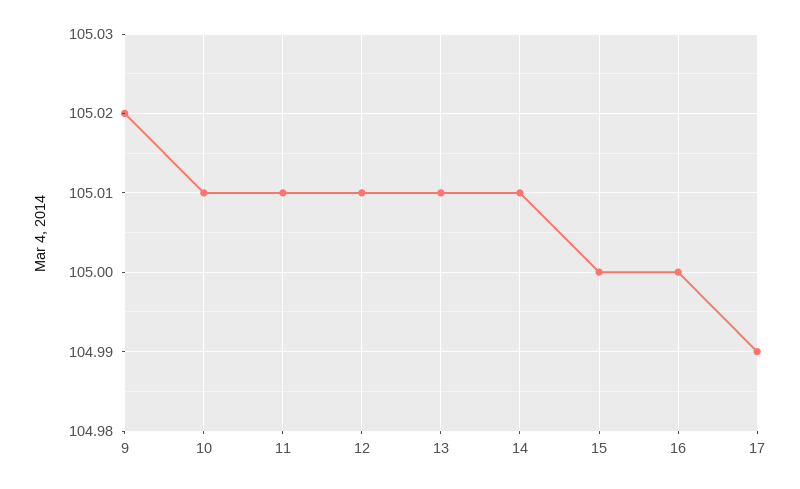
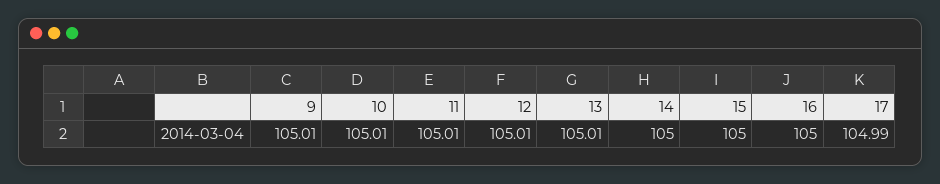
  {
-   "9": 105.02,
+   "9": 105.01,
    "10": 105.01,
    "11": 105.01,
    "12": 105.01,
    "13": 105.01,
-   "14": 105.01,
+   "14": 105,
    "15": 105,
    "16": 105,
    "17": 104.99
  }

